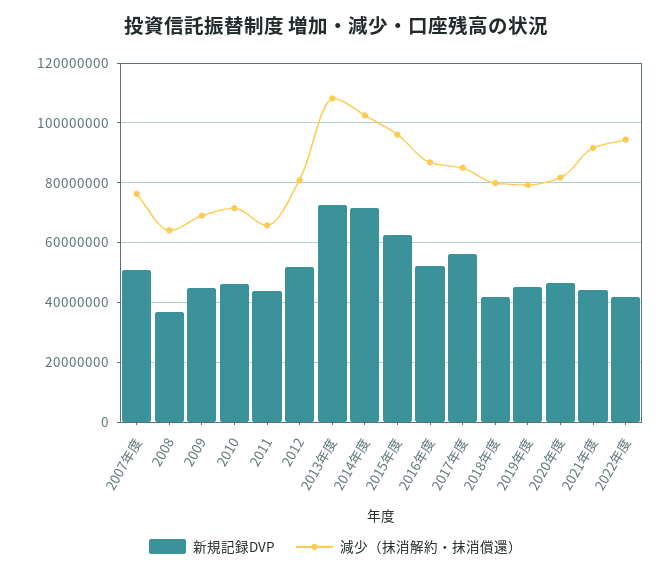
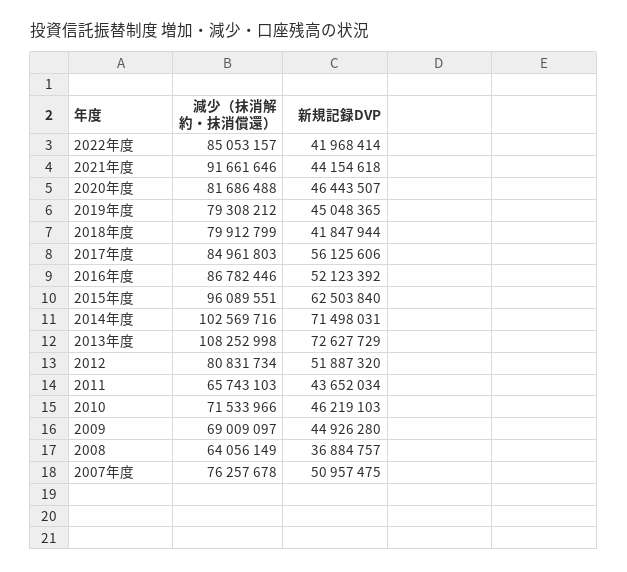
  {
    "新規記録DVP": {
      "2007年度": 50957475,
      "2008": 36884757,
      "2009": 44926280,
      "2010": 46219103,
      "2011": 43652034,
      "2012": 51887320,
      "2013年度": 72627729,
      "2014年度": 71498031,
      "2015年度": 62503840,
      "2016年度": 52123392,
      "2017年度": 56125606,
      "2018年度": 41847944,
      "2019年度": 45048365,
      "2020年度": 46443507,
      "2021年度": 44154618,
      "2022年度": 41968414
    },
    "減少（抹消解約・抹消償還）": {
      "2007年度": 76257678,
      "2008": 64056149,
      "2009": 69009097,
      "2010": 71533966,
      "2011": 65743103,
      "2012": 80831734,
      "2013年度": 108252998,
      "2014年度": 102569716,
      "2015年度": 96089551,
      "2016年度": 86782446,
      "2017年度": 84961803,
      "2018年度": 79912799,
      "2019年度": 79308212,
      "2020年度": 81686488,
      "2021年度": 91661646,
-     "2022年度": 95000000
+     "2022年度": 85053157
    }
  }

